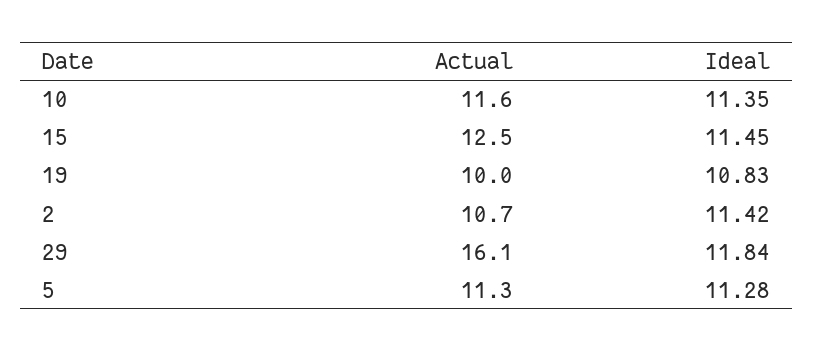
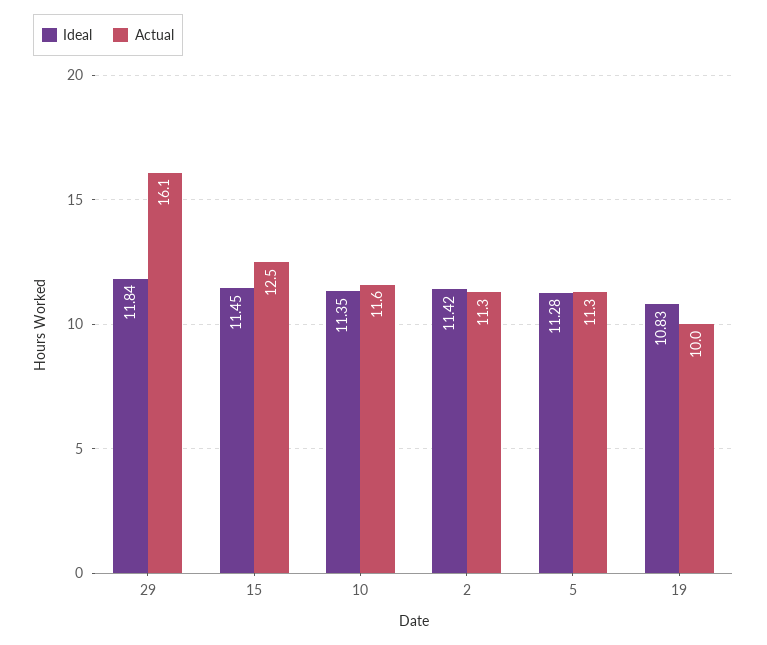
  {
    "Actual": {
      "10": 11.6,
      "15": 12.5,
      "19": 10,
-     "2": 10.7,
+     "2": 11.3,
      "29": 16.1,
      "5": 11.3
    },
    "Ideal": {
      "10": 11.35,
      "15": 11.45,
      "19": 10.83,
      "2": 11.42,
      "29": 11.84,
      "5": 11.28
    }
  }

